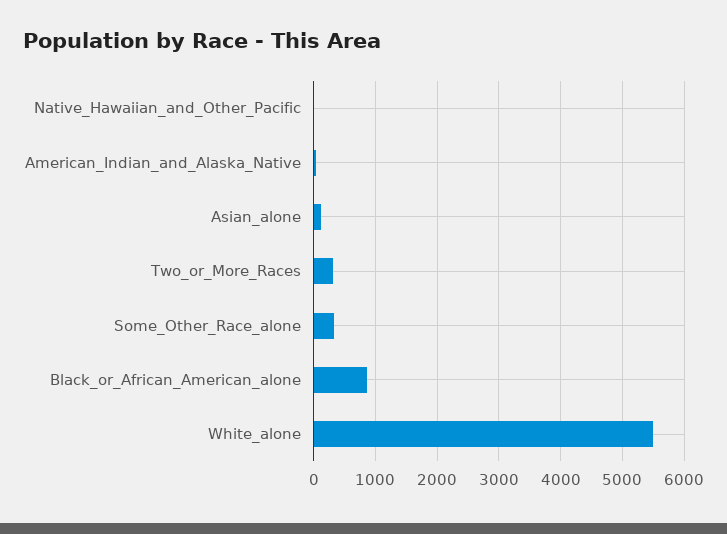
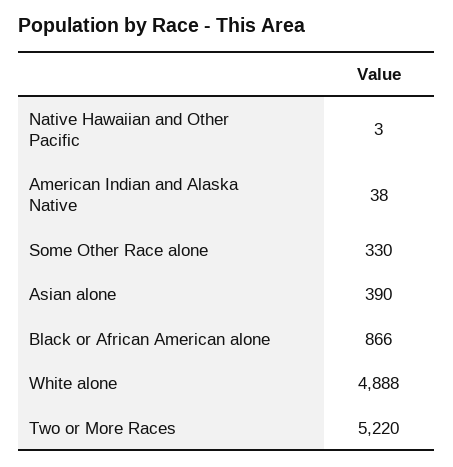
  {
    "Native_Hawaiian_and_Other_Pacific": 3,
    "American_Indian_and_Alaska_Native": 38,
-   "Asian_alone": 100,
+   "Asian_alone": 390,
-   "Two_or_More_Races": 300,
+   "Two_or_More_Races": 5220,
    "Some_Other_Race_alone": 330,
    "Black_or_African_American_alone": 866,
-   "White_alone": 5500
+   "White_alone": 4888
  }

